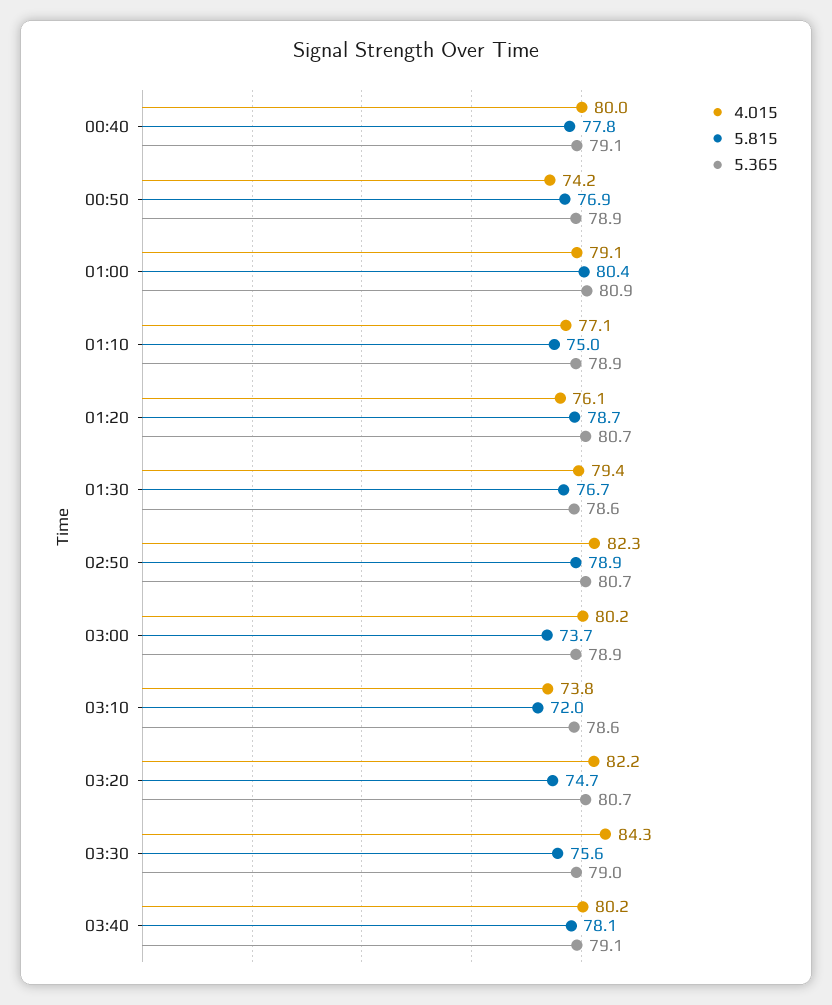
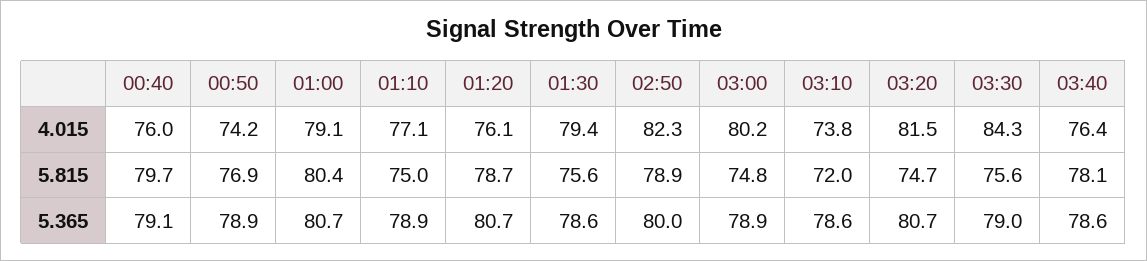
  {
    "4.015": {
-     "00:40": 80,
+     "00:40": 76,
      "00:50": 74.2,
      "01:00": 79.1,
      "01:10": 77.1,
      "01:20": 76.1,
      "01:30": 79.4,
      "02:50": 82.3,
      "03:00": 80.2,
      "03:10": 73.8,
-     "03:20": 82.2,
+     "03:20": 81.5,
      "03:30": 84.3,
-     "03:40": 80.2
+     "03:40": 76.4
    },
    "5.815": {
-     "00:40": 77.8,
+     "00:40": 79.7,
      "00:50": 76.9,
      "01:00": 80.4,
      "01:10": 75,
      "01:20": 78.7,
-     "01:30": 76.7,
+     "01:30": 75.6,
      "02:50": 78.9,
-     "03:00": 73.7,
+     "03:00": 74.8,
      "03:10": 72,
      "03:20": 74.7,
      "03:30": 75.6,
      "03:40": 78.1
    },
    "5.365": {
      "00:40": 79.1,
      "00:50": 78.9,
-     "01:00": 80.9,
+     "01:00": 80.7,
      "01:10": 78.9,
      "01:20": 80.7,
      "01:30": 78.6,
-     "02:50": 80.7,
+     "02:50": 80,
      "03:00": 78.9,
      "03:10": 78.6,
      "03:20": 80.7,
      "03:30": 79,
-     "03:40": 79.1
+     "03:40": 78.6
    }
  }

